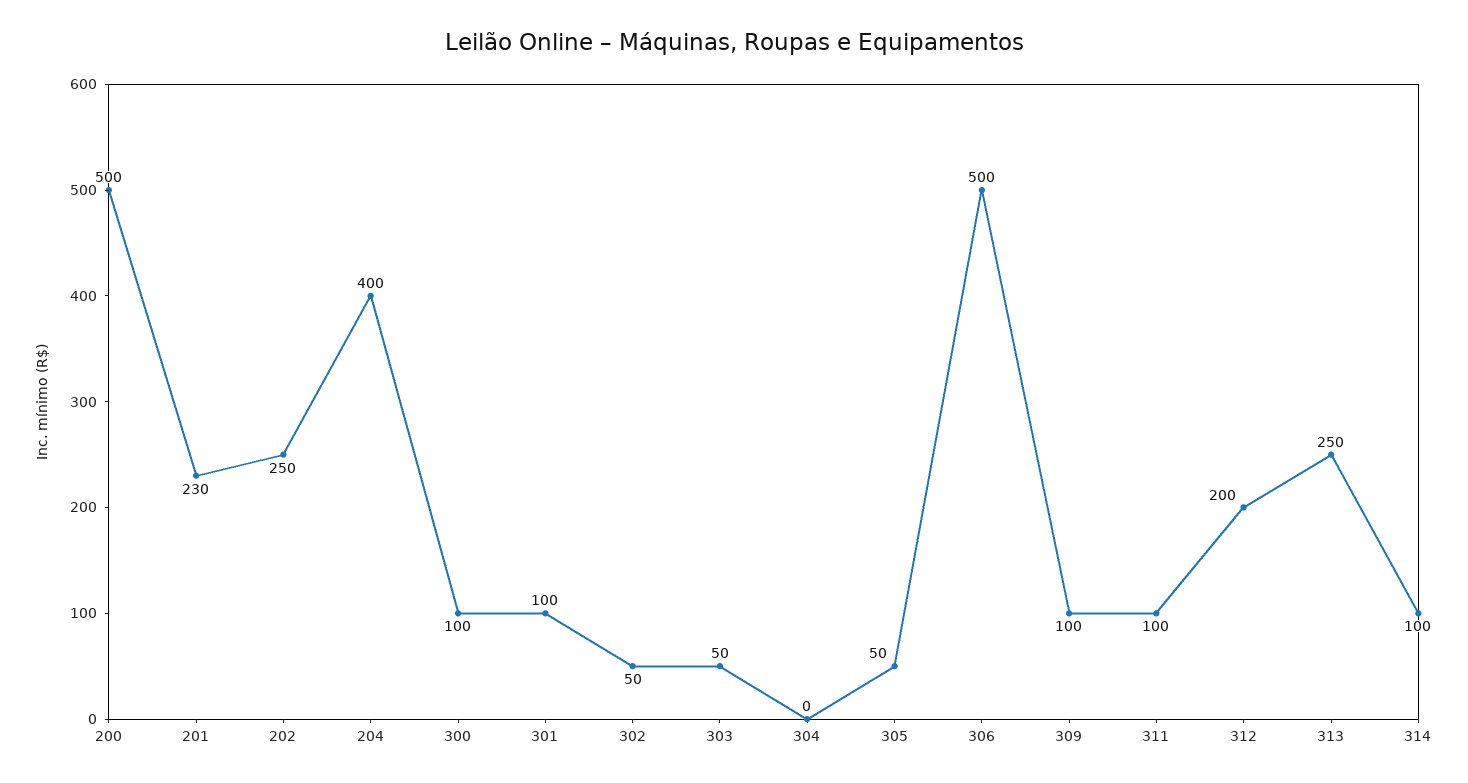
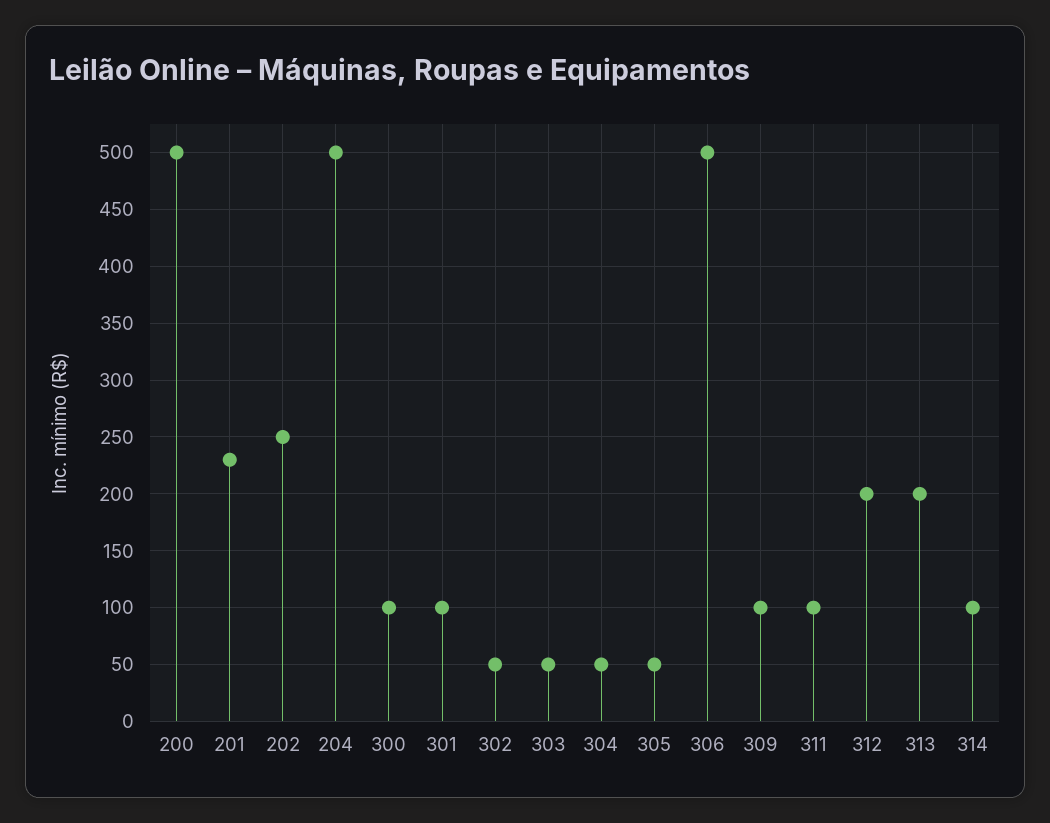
  {
    "200": 500,
    "201": 230,
    "202": 250,
-   "204": 400,
+   "204": 500,
    "300": 100,
    "301": 100,
    "302": 50,
    "303": 50,
-   "304": 0,
+   "304": 50,
    "305": 50,
    "306": 500,
    "309": 100,
    "311": 100,
    "312": 200,
-   "313": 250,
+   "313": 200,
    "314": 100
  }

